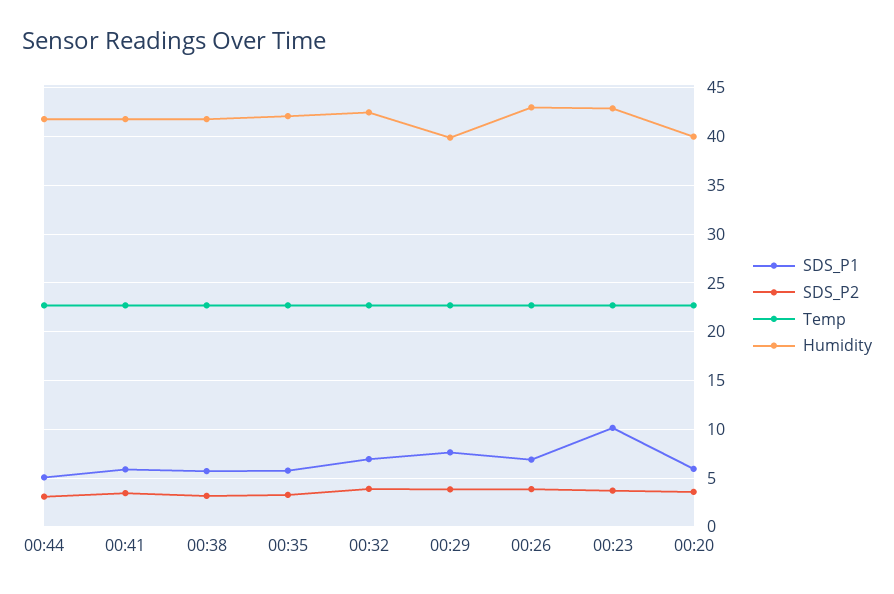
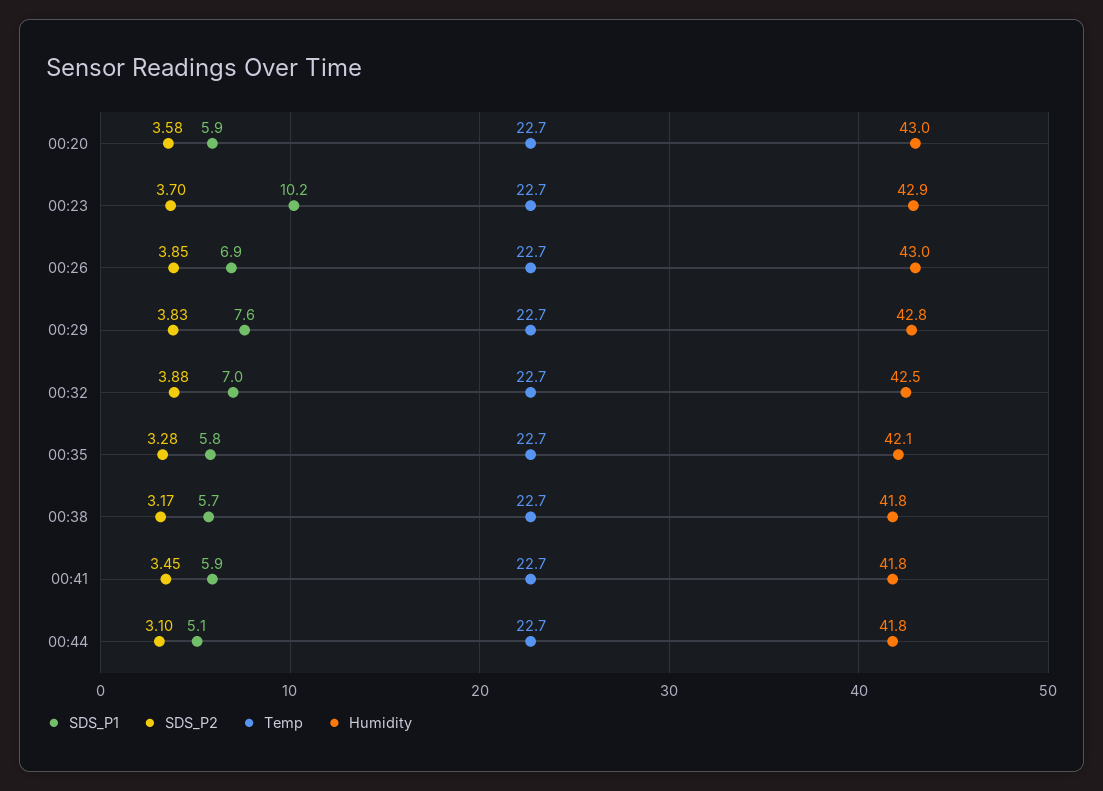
  {
    "SDS_P1": {
      "00:44": 5.1,
      "00:41": 5.9,
      "00:38": 5.7,
      "00:35": 5.8,
      "00:32": 7,
      "00:29": 7.6,
      "00:26": 6.9,
      "00:23": 10.2,
      "00:20": 5.9
    },
    "SDS_P2": {
      "00:44": 3.1,
      "00:41": 3.45,
      "00:38": 3.17,
      "00:35": 3.28,
      "00:32": 3.88,
      "00:29": 3.83,
      "00:26": 3.85,
      "00:23": 3.7,
      "00:20": 3.58
    },
    "Temp": {
      "00:44": 22.7,
      "00:41": 22.7,
      "00:38": 22.7,
      "00:35": 22.7,
      "00:32": 22.7,
      "00:29": 22.7,
      "00:26": 22.7,
      "00:23": 22.7,
      "00:20": 22.7
    },
    "Humidity": {
      "00:44": 41.8,
      "00:41": 41.8,
      "00:38": 41.8,
      "00:35": 42.1,
      "00:32": 42.5,
-     "00:29": 40,
+     "00:29": 42.8,
      "00:26": 43,
      "00:23": 42.9,
-     "00:20": 40
+     "00:20": 43
    }
  }

